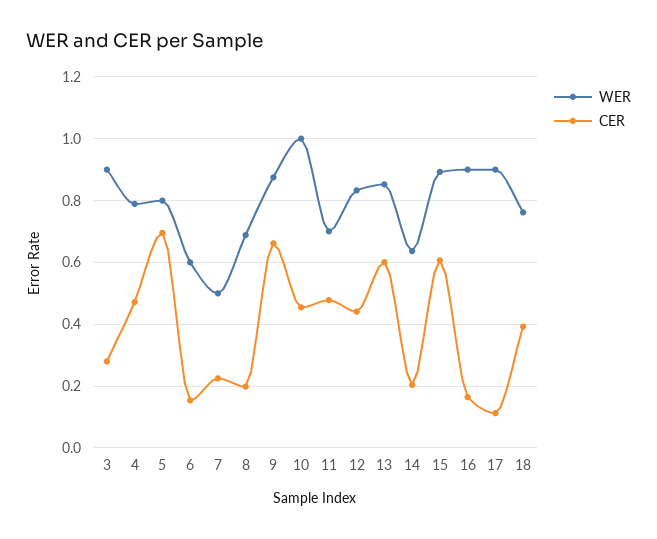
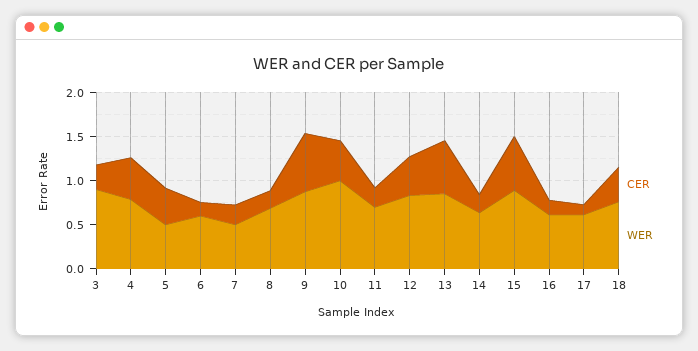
  {
    "WER": {
      "3": 0.9,
      "4": 0.78,
-     "5": 0.8,
+     "5": 0.5,
      "6": 0.6,
      "7": 0.5,
      "8": 0.68,
      "9": 0.88,
      "10": 1,
      "11": 0.7,
      "12": 0.84,
      "13": 0.86,
      "14": 0.64,
      "15": 0.9,
-     "16": 0.9,
+     "16": 0.6,
-     "17": 0.9,
+     "17": 0.6,
      "18": 0.76
    },
    "CER": {
      "3": 0.28,
      "4": 0.48,
-     "5": 0.7,
+     "5": 0.4,
      "6": 0.16,
      "7": 0.22,
      "8": 0.2,
      "9": 0.66,
      "10": 0.46,
-     "11": 0.48,
+     "11": 0.2,
      "12": 0.44,
      "13": 0.6,
      "14": 0.2,
      "15": 0.6,
      "16": 0.16,
      "17": 0.12,
      "18": 0.4
    }
  }

